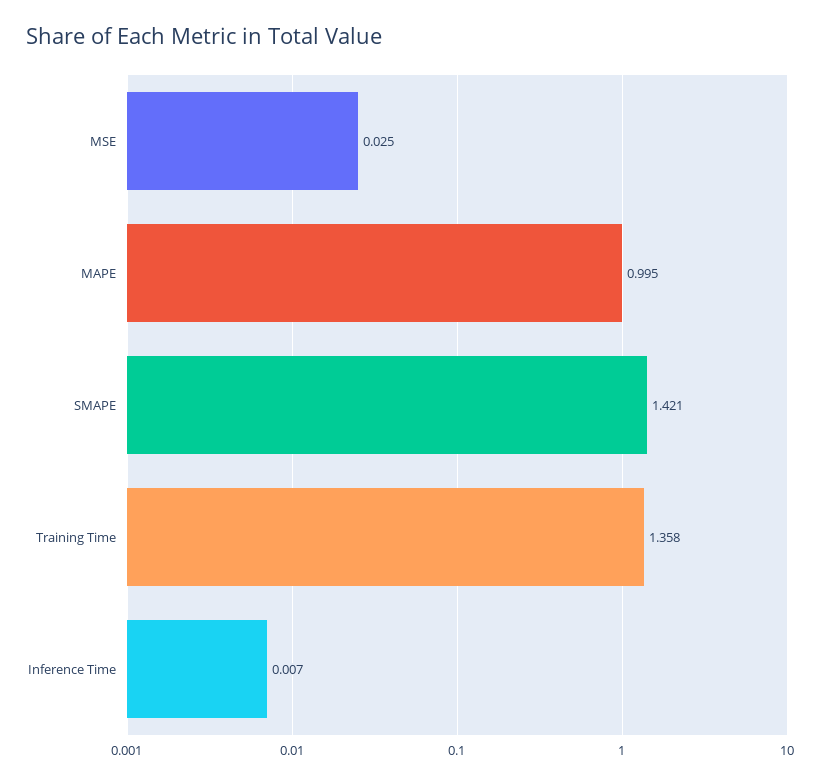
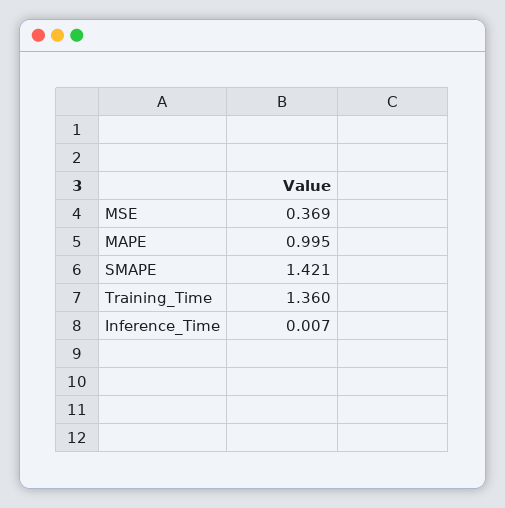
  {
-   "MSE": 0.025,
+   "MSE": 0.369,
    "MAPE": 0.995,
    "SMAPE": 1.421,
-   "Training Time": 1.358,
+   "Training Time": 1.36,
    "Inference Time": 0.007
  }

